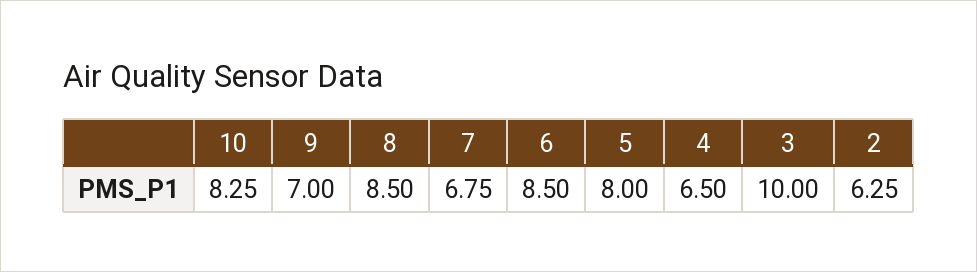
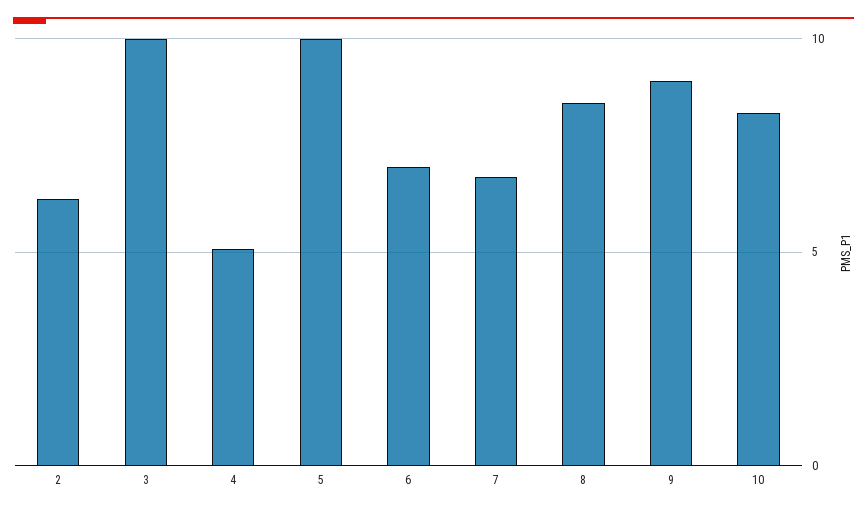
  {
    "10": 8.25,
-   "9": 7,
+   "9": 9,
    "8": 8.5,
    "7": 6.75,
-   "6": 8.5,
+   "6": 7,
-   "5": 8,
+   "5": 10,
-   "4": 6.5,
+   "4": 5,
    "3": 10,
    "2": 6.25
  }

